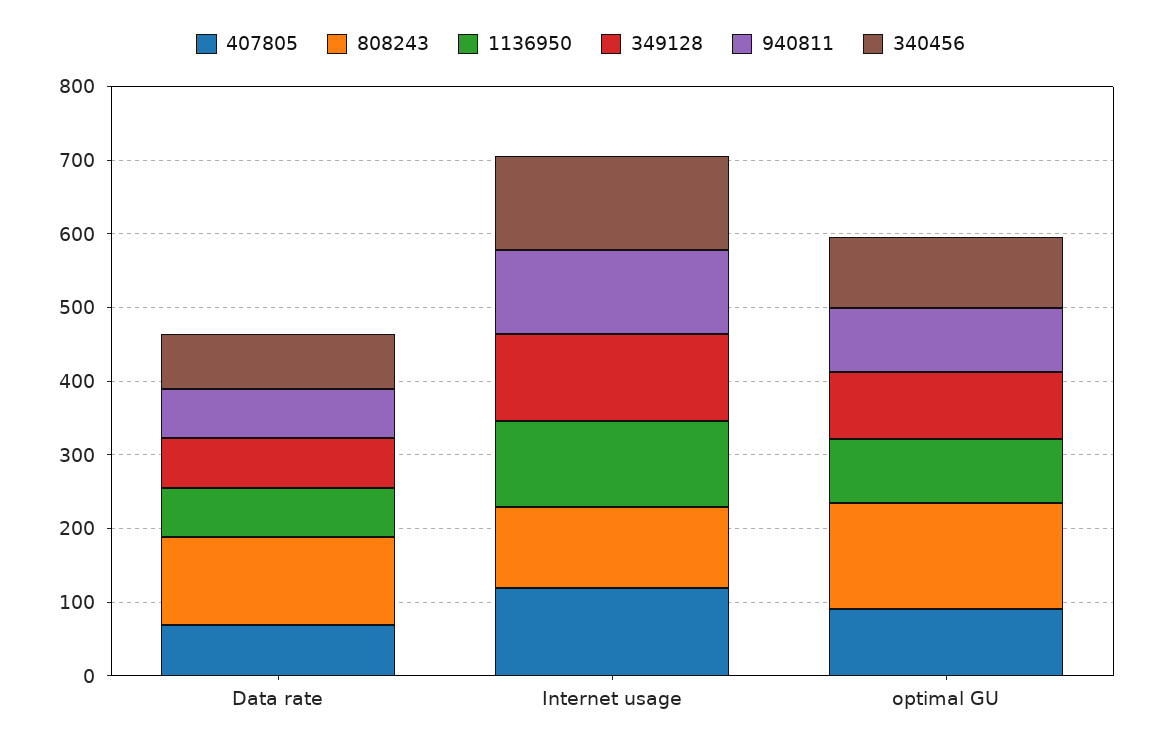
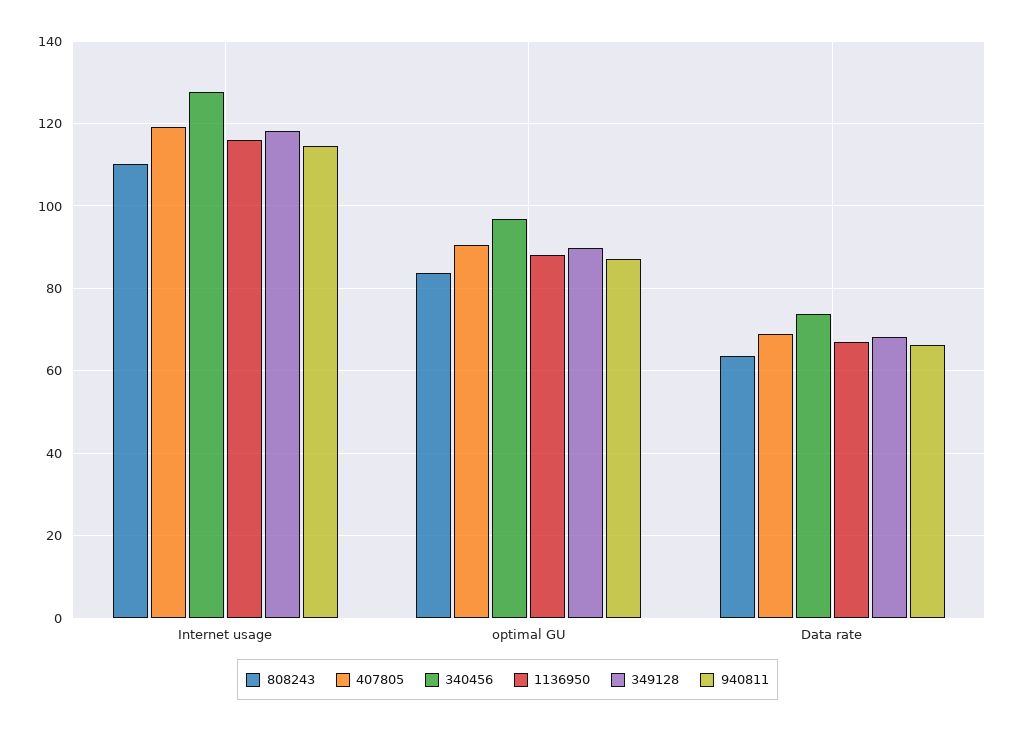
  {
    "407805": {
      "Data rate": 68,
      "Internet usage": 120,
      "optimal GU": 90
    },
    "808243": {
-     "Data rate": 120,
+     "Data rate": 64,
      "Internet usage": 110,
-     "optimal GU": 140
+     "optimal GU": 84
    },
    "1136950": {
      "Data rate": 66,
      "Internet usage": 116,
      "optimal GU": 88
    },
    "349128": {
      "Data rate": 68,
      "Internet usage": 118,
      "optimal GU": 90
    },
    "940811": {
      "Data rate": 66,
      "Internet usage": 114,
      "optimal GU": 88
    },
    "340456": {
      "Data rate": 74,
      "Internet usage": 128,
      "optimal GU": 96
    }
  }

